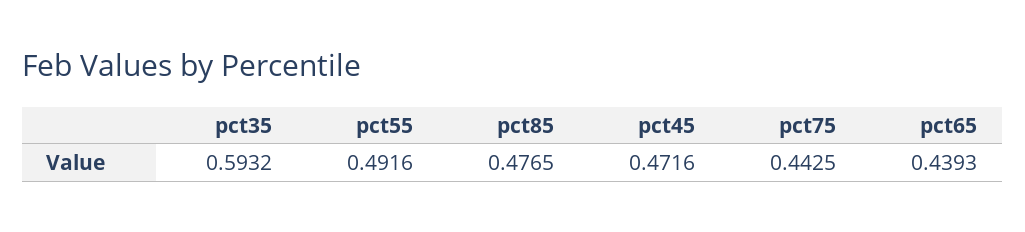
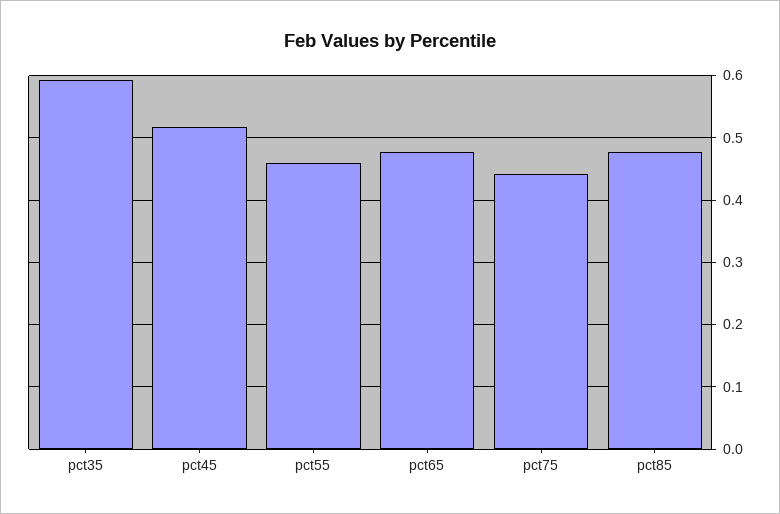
  {
    "pct35": 0.5932,
-   "pct55": 0.4916,
+   "pct55": 0.46,
    "pct85": 0.4765,
-   "pct45": 0.4716,
+   "pct45": 0.52,
    "pct75": 0.4425,
-   "pct65": 0.4393
+   "pct65": 0.48
  }

